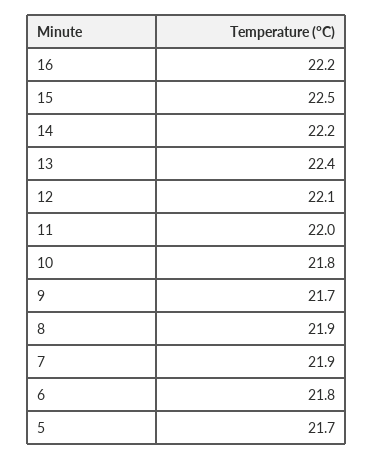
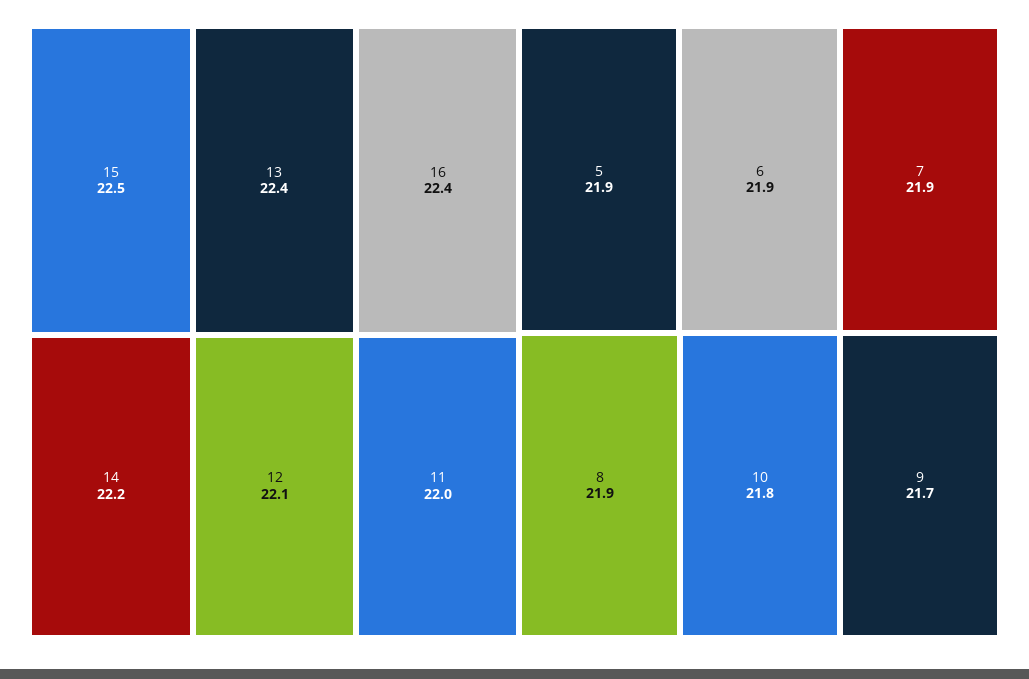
  {
-   "16": 22.2,
+   "16": 22.4,
    "15": 22.5,
    "14": 22.2,
    "13": 22.4,
    "12": 22.1,
    "11": 22,
    "10": 21.8,
    "9": 21.7,
    "8": 21.9,
    "7": 21.9,
-   "6": 21.8,
+   "6": 21.9,
-   "5": 21.7
+   "5": 21.9
  }

